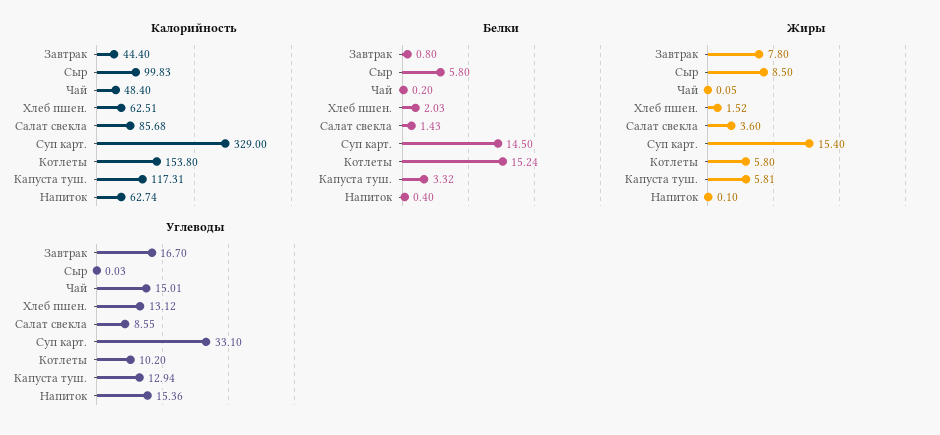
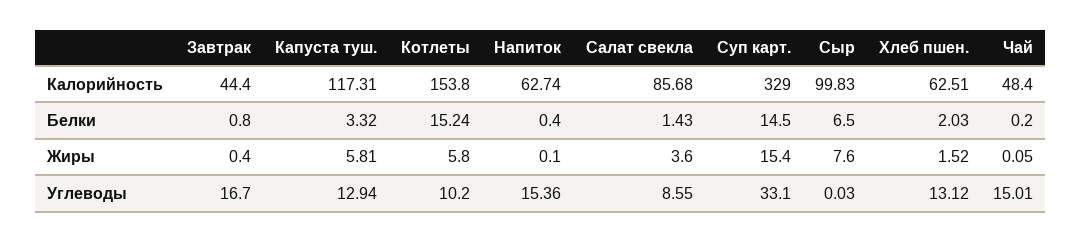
  {
    "Калорийность": {
      "Завтрак": 44.4,
      "Сыр": 99.83,
      "Чай": 48.4,
      "Хлеб пшен.": 62.51,
      "Салат свекла": 85.68,
      "Суп карт.": 329,
      "Котлеты": 153.8,
      "Капуста туш.": 117.31,
      "Напиток": 62.74
    },
    "Белки": {
      "Завтрак": 0.8,
-     "Сыр": 5.8,
+     "Сыр": 6.5,
      "Чай": 0.2,
      "Хлеб пшен.": 2.03,
      "Салат свекла": 1.43,
      "Суп карт.": 14.5,
      "Котлеты": 15.24,
      "Капуста туш.": 3.32,
      "Напиток": 0.4
    },
    "Жиры": {
-     "Завтрак": 7.8,
+     "Завтрак": 0.4,
-     "Сыр": 8.5,
+     "Сыр": 7.6,
      "Чай": 0.05,
      "Хлеб пшен.": 1.52,
      "Салат свекла": 3.6,
      "Суп карт.": 15.4,
      "Котлеты": 5.8,
      "Капуста туш.": 5.81,
      "Напиток": 0.1
    },
    "Углеводы": {
      "Завтрак": 16.7,
      "Сыр": 0.03,
      "Чай": 15.01,
      "Хлеб пшен.": 13.12,
      "Салат свекла": 8.55,
      "Суп карт.": 33.1,
      "Котлеты": 10.2,
      "Капуста туш.": 12.94,
      "Напиток": 15.36
    }
  }

